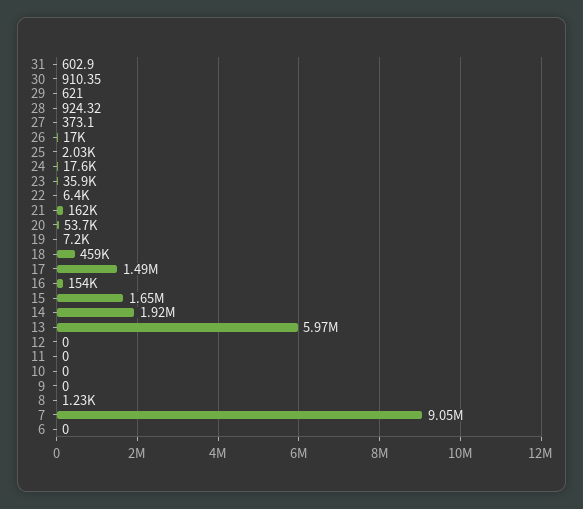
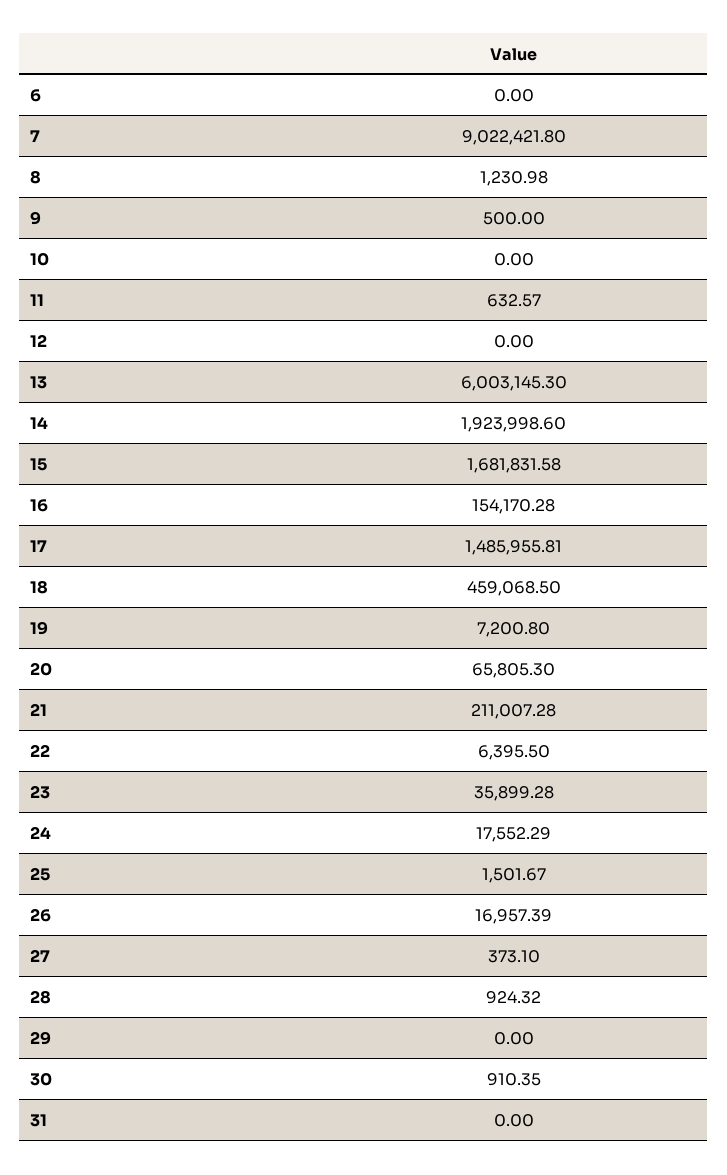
  {
-   "31": 602.9,
+   "31": 0,
    "30": 910.35,
-   "29": 621,
+   "29": 0,
    "28": 924.32,
    "27": 373.1,
    "26": 16957.39,
-   "25": 2030,
+   "25": 1501.67,
    "24": 17552.29,
    "23": 35899.28,
    "22": 6395.5,
-   "21": 162000,
+   "21": 211007.28,
-   "20": 53700,
+   "20": 65805.3,
    "19": 7200.8,
    "18": 459068.5,
    "17": 1485955.81,
    "16": 154170.28,
-   "15": 1650000,
+   "15": 1681831.58,
    "14": 1923998.6,
-   "13": 5970000,
+   "13": 6003145.3,
    "12": 0,
-   "11": 0,
+   "11": 632.57,
    "10": 0,
-   "9": 0,
+   "9": 500,
    "8": 1230.98,
-   "7": 9050000,
+   "7": 9022421.8,
    "6": 0
  }

